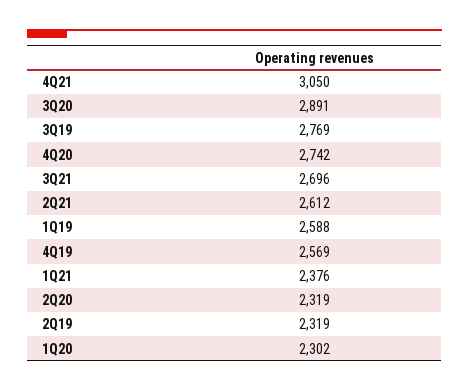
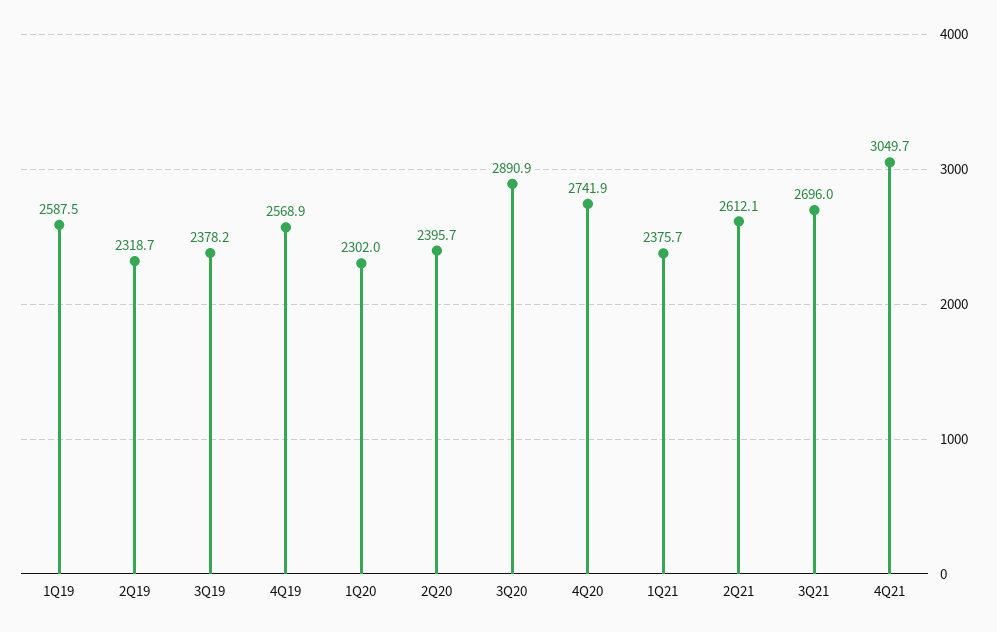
  {
    "4Q21": 3049.7,
    "3Q20": 2890.9,
-   "3Q19": 2769,
+   "3Q19": 2378.2,
    "4Q20": 2741.9,
    "3Q21": 2696,
    "2Q21": 2612.1,
    "1Q19": 2587.5,
    "4Q19": 2568.9,
    "1Q21": 2375.7,
-   "2Q20": 2319,
+   "2Q20": 2395.7,
    "2Q19": 2318.7,
    "1Q20": 2302
  }

